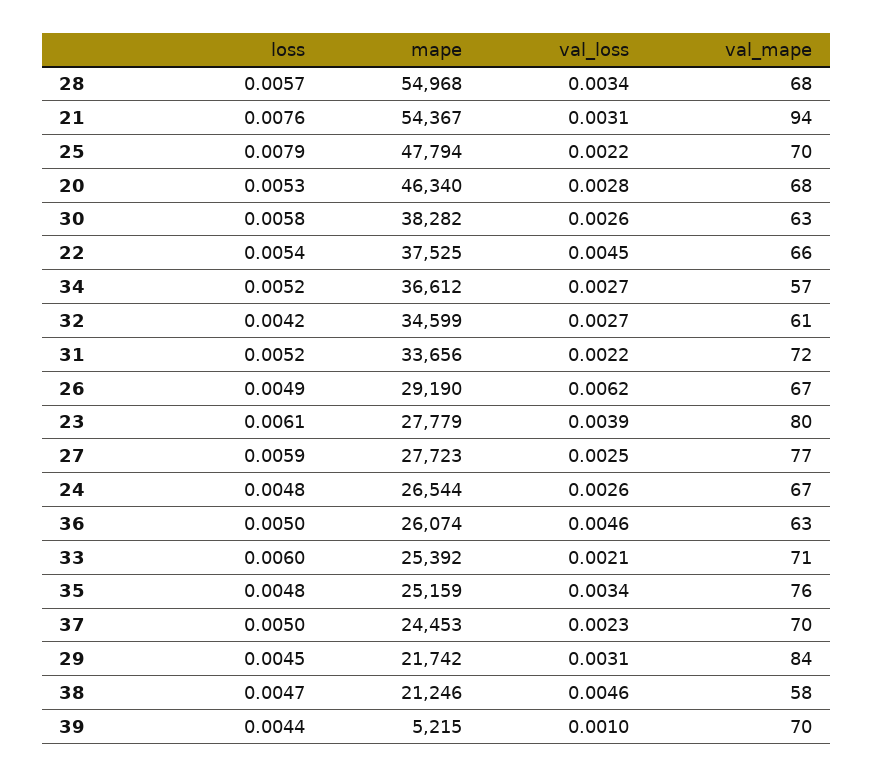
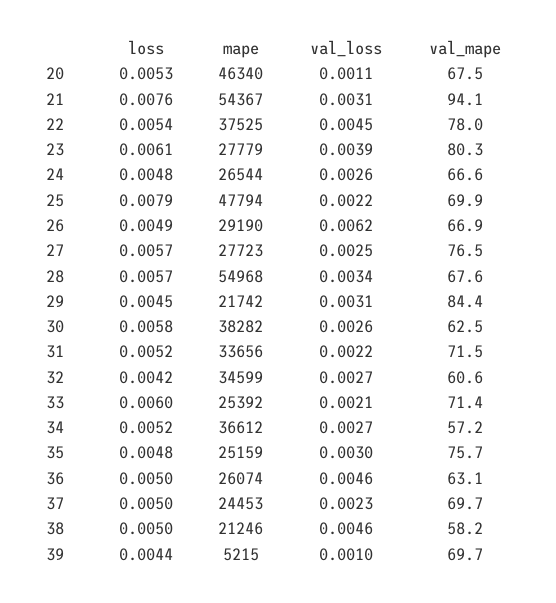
  {
    "loss": {
      "28": 0.0057,
      "21": 0.0076,
      "25": 0.0079,
      "20": 0.0053,
      "30": 0.0058,
      "22": 0.0054,
      "34": 0.0052,
      "32": 0.0042,
      "31": 0.0052,
      "26": 0.0049,
      "23": 0.0061,
-     "27": 0.0059,
+     "27": 0.0057,
      "24": 0.0048,
      "36": 0.005,
      "33": 0.006,
      "35": 0.0048,
      "37": 0.005,
      "29": 0.0045,
-     "38": 0.0047,
+     "38": 0.005,
      "39": 0.0044
    },
    "mape": {
      "28": 54968,
      "21": 54367,
      "25": 47794,
      "20": 46340,
      "30": 38282,
      "22": 37525,
      "34": 36612,
      "32": 34599,
      "31": 33656,
      "26": 29190,
      "23": 27779,
      "27": 27723,
      "24": 26544,
      "36": 26074,
      "33": 25392,
      "35": 25159,
      "37": 24453,
      "29": 21742,
      "38": 21246,
      "39": 5215
    },
    "val_loss": {
      "28": 0.0034,
      "21": 0.0031,
      "25": 0.0022,
-     "20": 0.0028,
+     "20": 0.0011,
      "30": 0.0026,
      "22": 0.0045,
      "34": 0.0027,
      "32": 0.0027,
      "31": 0.0022,
      "26": 0.0062,
      "23": 0.0039,
      "27": 0.0025,
      "24": 0.0026,
      "36": 0.0046,
      "33": 0.0021,
-     "35": 0.0034,
+     "35": 0.003,
      "37": 0.0023,
      "29": 0.0031,
      "38": 0.0046,
      "39": 0.001
    },
    "val_mape": {
      "28": 67.6,
      "21": 94.1,
      "25": 69.9,
      "20": 67.5,
      "30": 62.5,
-     "22": 66,
+     "22": 78,
      "34": 57.2,
      "32": 60.6,
      "31": 71.5,
      "26": 66.9,
      "23": 80.3,
      "27": 76.5,
      "24": 66.6,
      "36": 63.1,
      "33": 71.4,
      "35": 75.7,
      "37": 69.7,
      "29": 84.4,
      "38": 58.2,
      "39": 69.7
    }
  }

